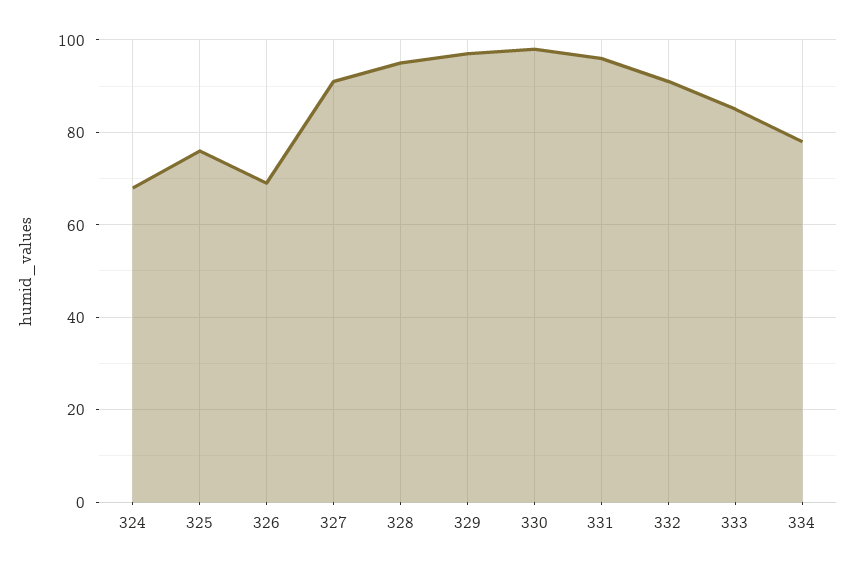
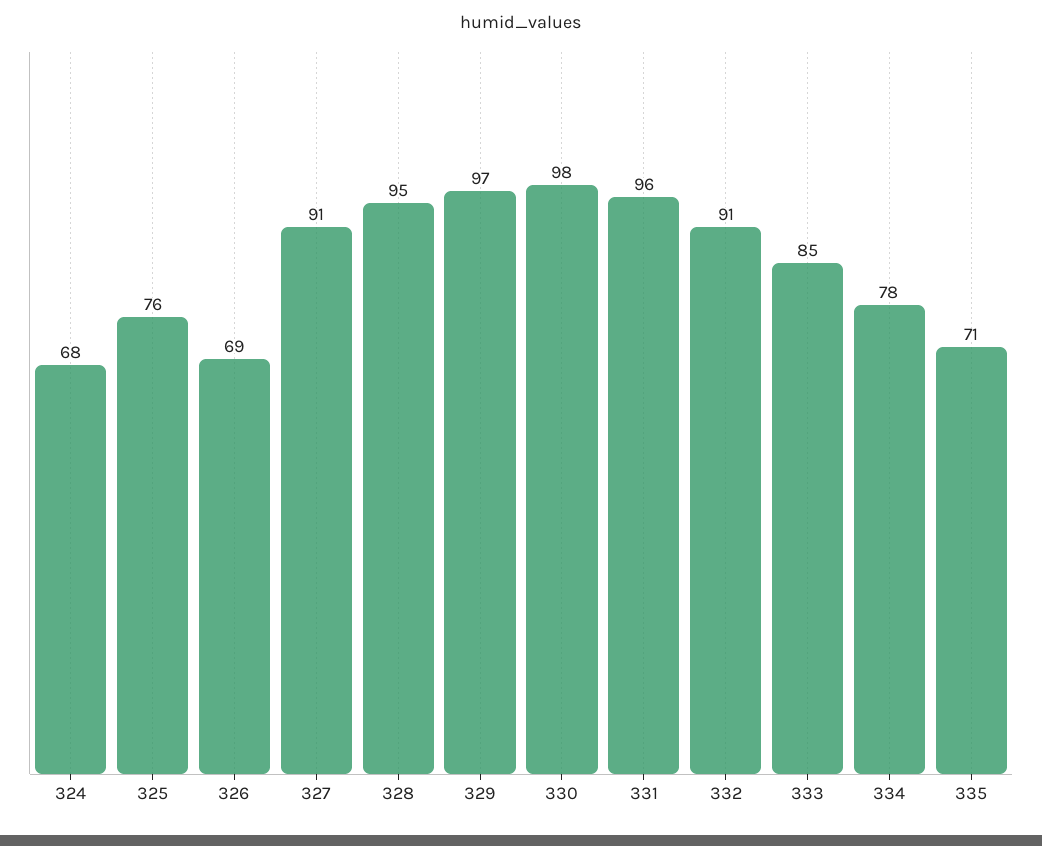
  {
    "324": 68,
    "325": 76,
    "326": 69,
    "327": 91,
    "328": 95,
    "329": 97,
    "330": 98,
    "331": 96,
    "332": 91,
    "333": 85,
-   "334": 78
+   "334": 78,
+   "335": 71
  }

